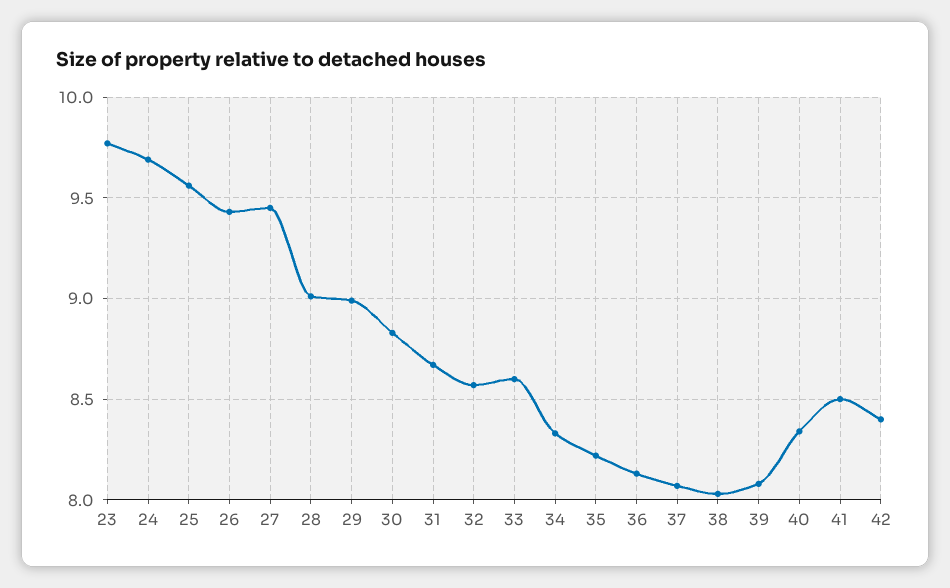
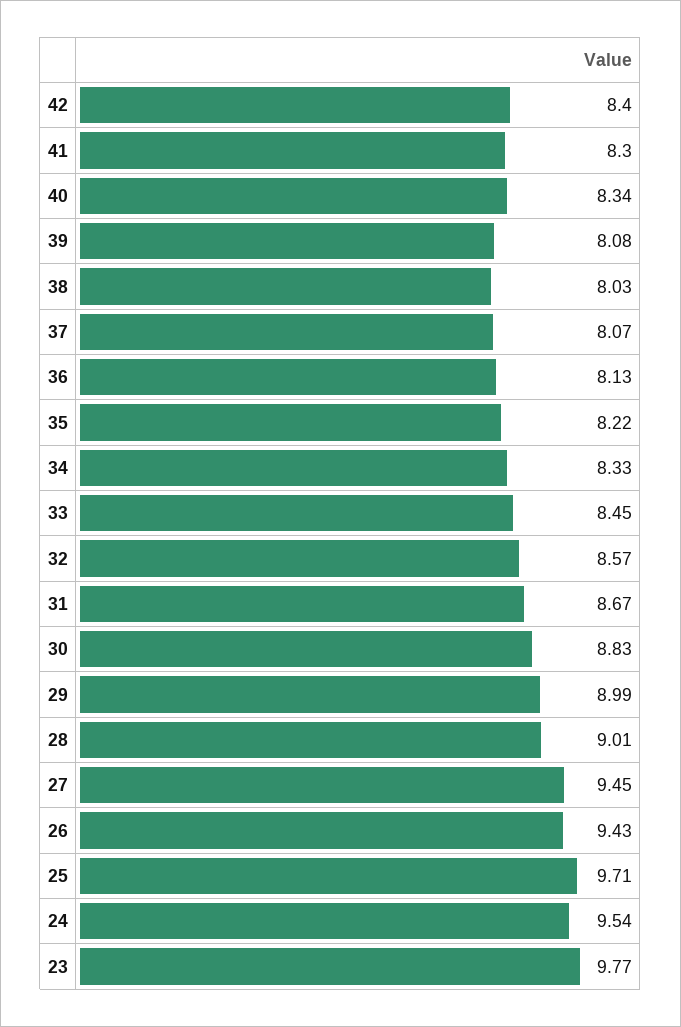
  {
    "23": 9.77,
-   "24": 9.7,
+   "24": 9.54,
-   "25": 9.55,
+   "25": 9.71,
    "26": 9.43,
    "27": 9.45,
    "28": 9.01,
    "29": 8.99,
    "30": 8.83,
    "31": 8.67,
    "32": 8.57,
-   "33": 8.6,
+   "33": 8.45,
    "34": 8.33,
    "35": 8.22,
    "36": 8.13,
    "37": 8.07,
    "38": 8.03,
    "39": 8.08,
    "40": 8.34,
-   "41": 8.5,
+   "41": 8.3,
    "42": 8.4
  }

